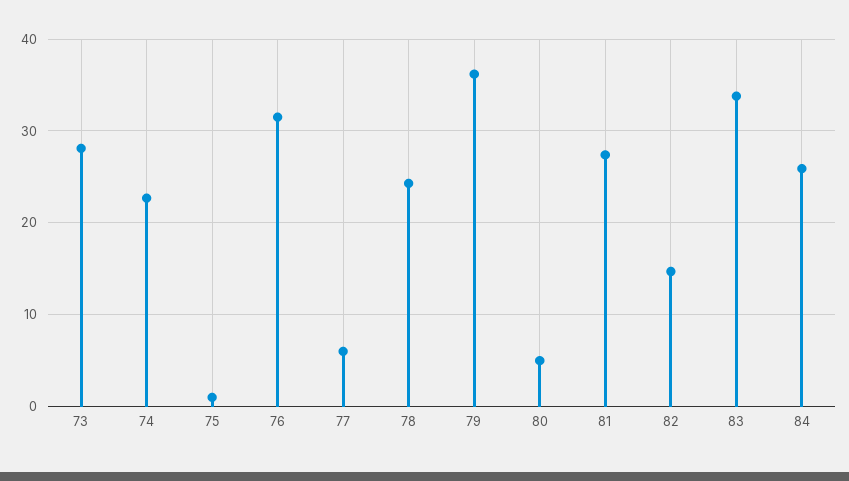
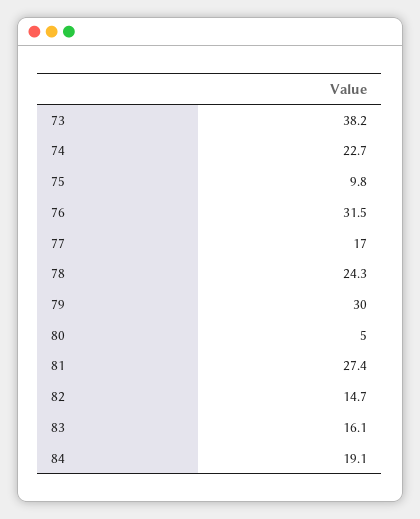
  {
-   "73": 28,
+   "73": 38.2,
    "74": 22.7,
-   "75": 1,
+   "75": 9.8,
    "76": 31.5,
-   "77": 6,
+   "77": 17,
    "78": 24.3,
-   "79": 36,
+   "79": 30,
    "80": 5,
    "81": 27.4,
    "82": 14.7,
-   "83": 34,
+   "83": 16.1,
-   "84": 26
+   "84": 19.1
  }

